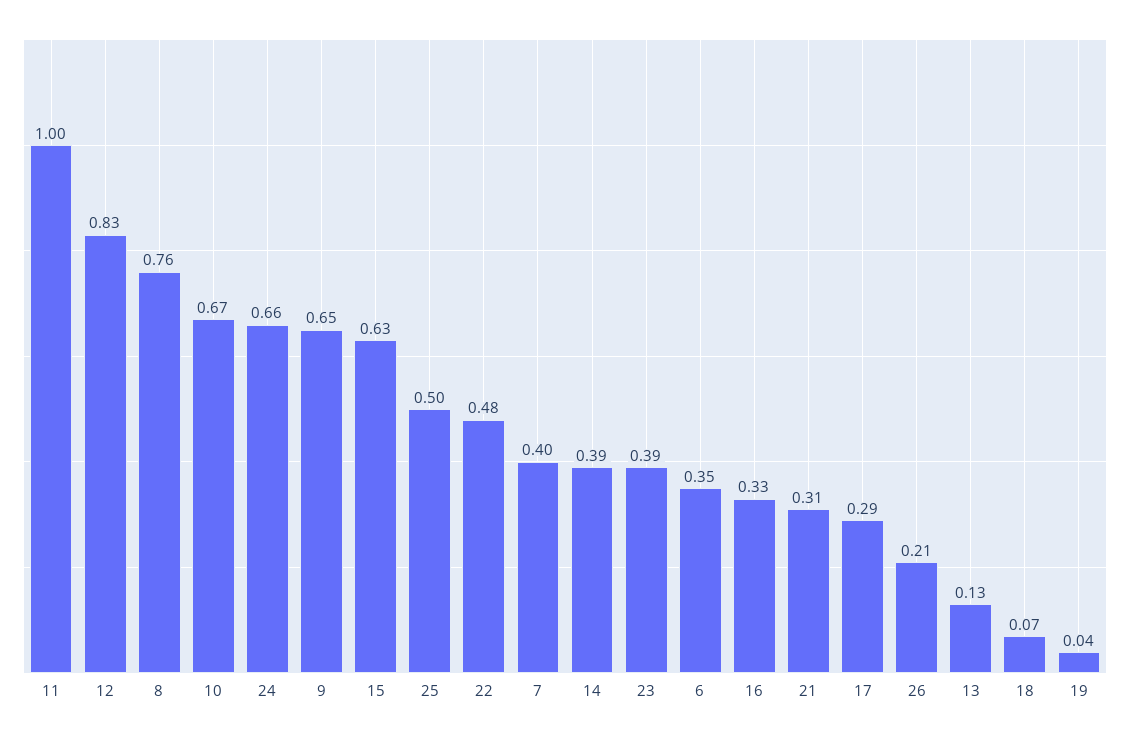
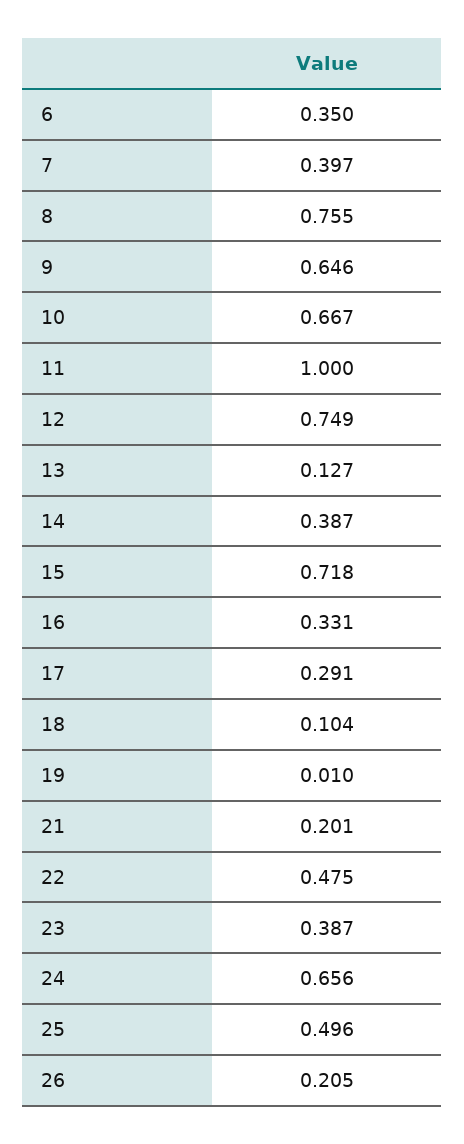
  {
    "11": 1,
-   "12": 0.83,
+   "12": 0.749,
    "8": 0.755,
    "10": 0.667,
    "24": 0.656,
    "9": 0.646,
-   "15": 0.63,
+   "15": 0.718,
    "25": 0.496,
    "22": 0.475,
    "7": 0.397,
    "14": 0.387,
    "23": 0.387,
    "6": 0.35,
    "16": 0.331,
-   "21": 0.31,
+   "21": 0.201,
    "17": 0.291,
    "26": 0.205,
    "13": 0.127,
-   "18": 0.07,
+   "18": 0.104,
-   "19": 0.04
+   "19": 0.01
  }

